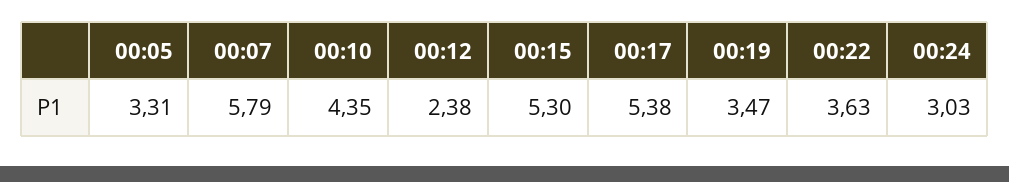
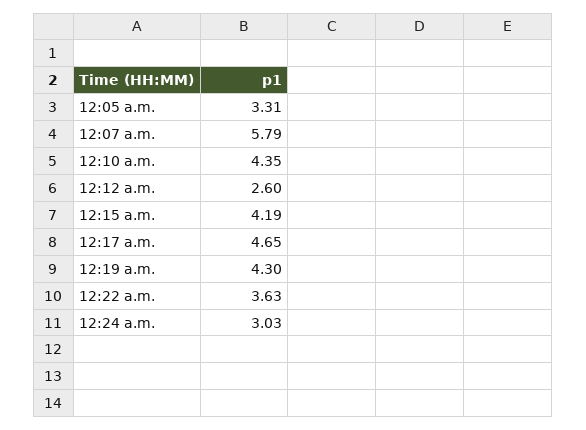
  {
    "00:05": 3.31,
    "00:07": 5.79,
    "00:10": 4.35,
-   "00:12": 2.38,
+   "00:12": 2.6,
-   "00:15": 5.3,
+   "00:15": 4.19,
-   "00:17": 5.38,
+   "00:17": 4.65,
-   "00:19": 3.47,
+   "00:19": 4.3,
    "00:22": 3.63,
    "00:24": 3.03
  }

